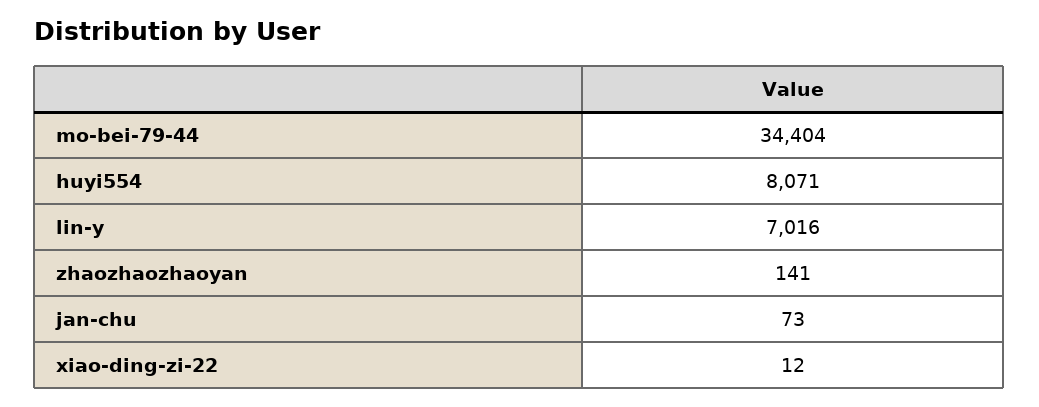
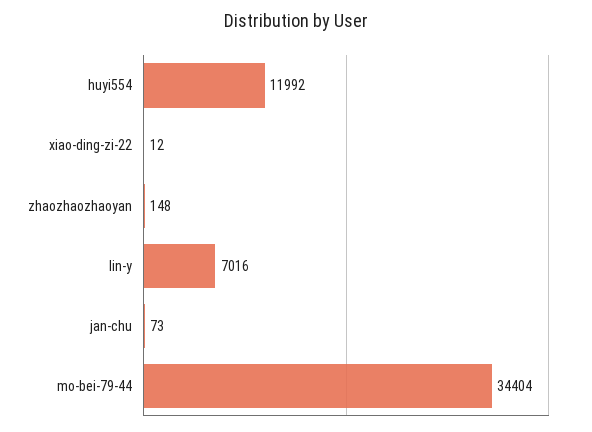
  {
    "mo-bei-79-44": 34404,
-   "huyi554": 8071,
+   "huyi554": 11992,
    "lin-y": 7016,
-   "zhaozhaozhaoyan": 141,
+   "zhaozhaozhaoyan": 148,
    "jan-chu": 73,
    "xiao-ding-zi-22": 12
  }

